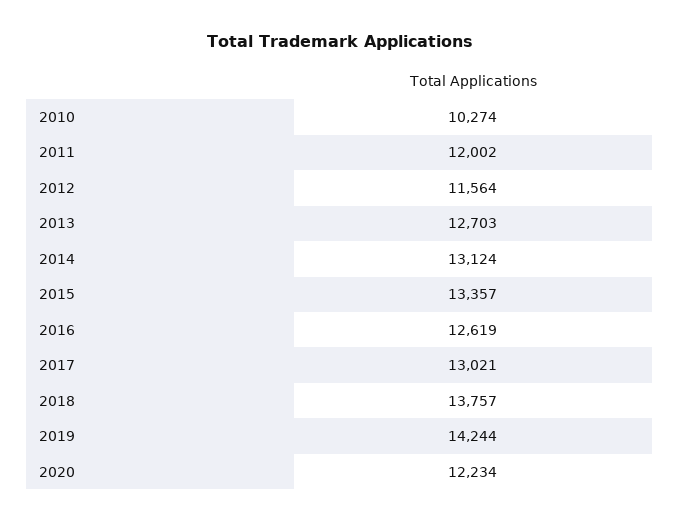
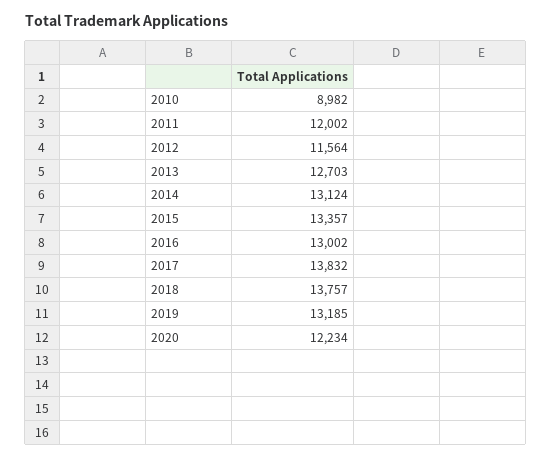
  {
-   "2010": 10274,
+   "2010": 8982,
    "2011": 12002,
    "2012": 11564,
    "2013": 12703,
    "2014": 13124,
    "2015": 13357,
-   "2016": 12619,
+   "2016": 13002,
-   "2017": 13021,
+   "2017": 13832,
    "2018": 13757,
-   "2019": 14244,
+   "2019": 13185,
    "2020": 12234
  }

